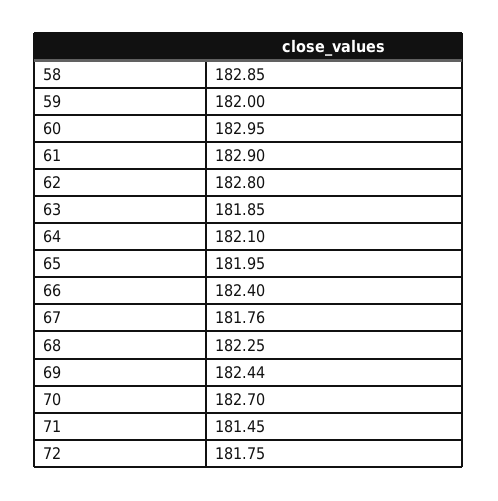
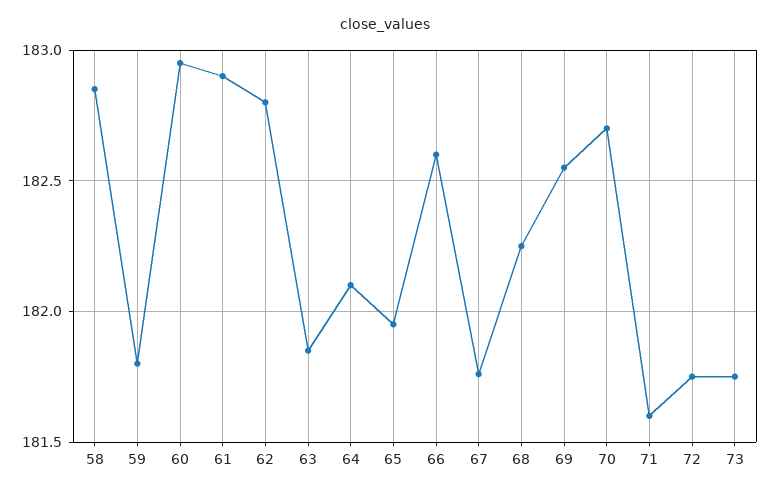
  {
    "58": 182.85,
-   "59": 182,
+   "59": 181.8,
    "60": 182.95,
    "61": 182.9,
    "62": 182.8,
    "63": 181.85,
    "64": 182.1,
    "65": 181.95,
-   "66": 182.4,
+   "66": 182.6,
    "67": 181.76,
    "68": 182.25,
-   "69": 182.44,
+   "69": 182.55,
    "70": 182.7,
-   "71": 181.45,
+   "71": 181.6,
-   "72": 181.75
+   "72": 181.75,
+   "73": 181.75
  }

